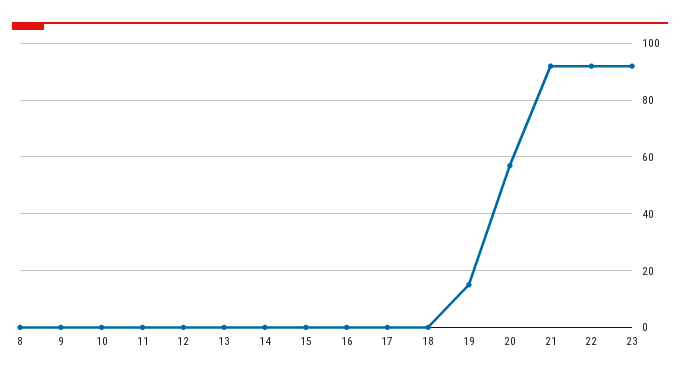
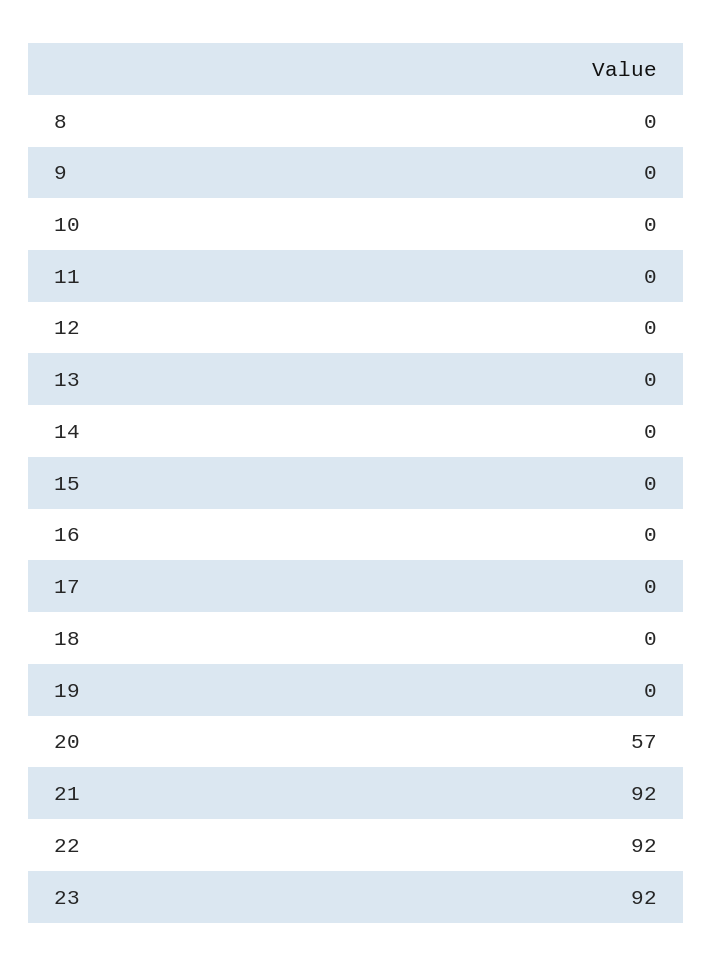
  {
    "8": 0,
    "9": 0,
    "10": 0,
    "11": 0,
    "12": 0,
    "13": 0,
    "14": 0,
    "15": 0,
    "16": 0,
    "17": 0,
    "18": 0,
-   "19": 15,
+   "19": 0,
    "20": 57,
    "21": 92,
    "22": 92,
    "23": 92
  }

